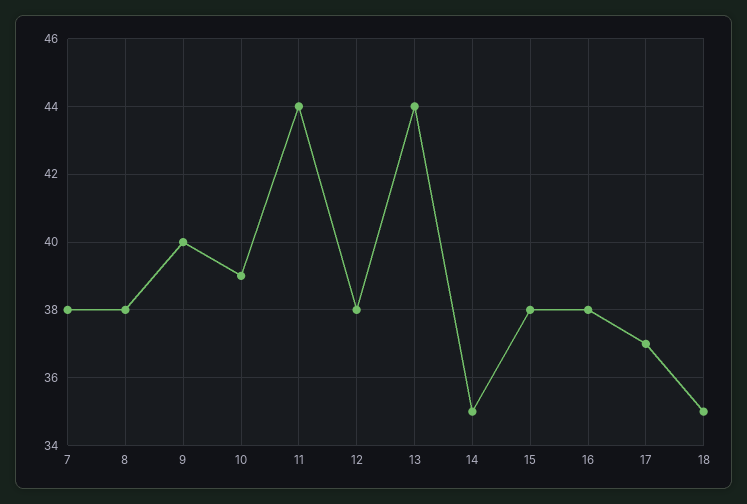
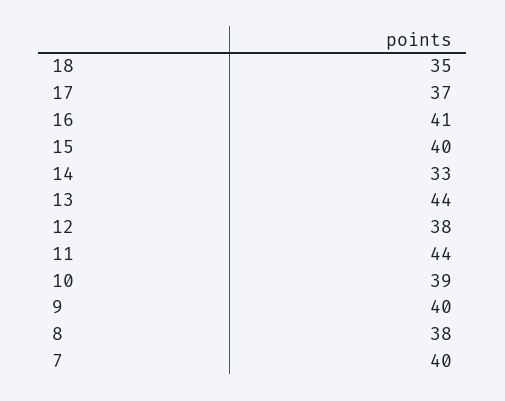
  {
-   "7": 38,
+   "7": 40,
    "8": 38,
    "9": 40,
    "10": 39,
    "11": 44,
    "12": 38,
    "13": 44,
-   "14": 35,
+   "14": 33,
-   "15": 38,
+   "15": 40,
-   "16": 38,
+   "16": 41,
    "17": 37,
    "18": 35
  }

